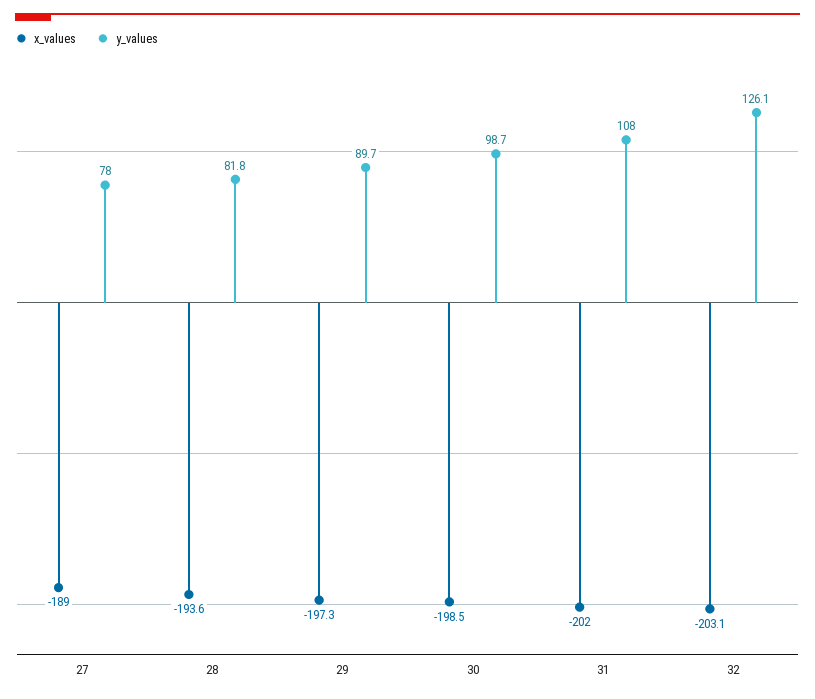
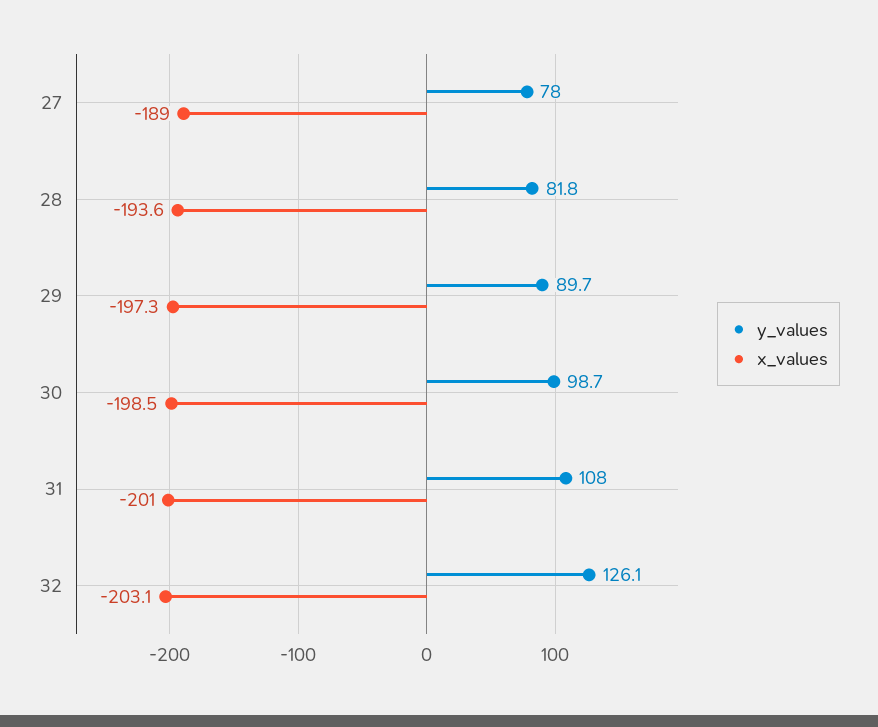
  {
    "x_values": {
      "27": -189,
      "28": -193.6,
      "29": -197.3,
      "30": -198.5,
-     "31": -202,
+     "31": -201,
      "32": -203.1
    },
    "y_values": {
      "27": 78,
      "28": 81.8,
      "29": 89.7,
      "30": 98.7,
      "31": 108,
      "32": 126.1
    }
  }

